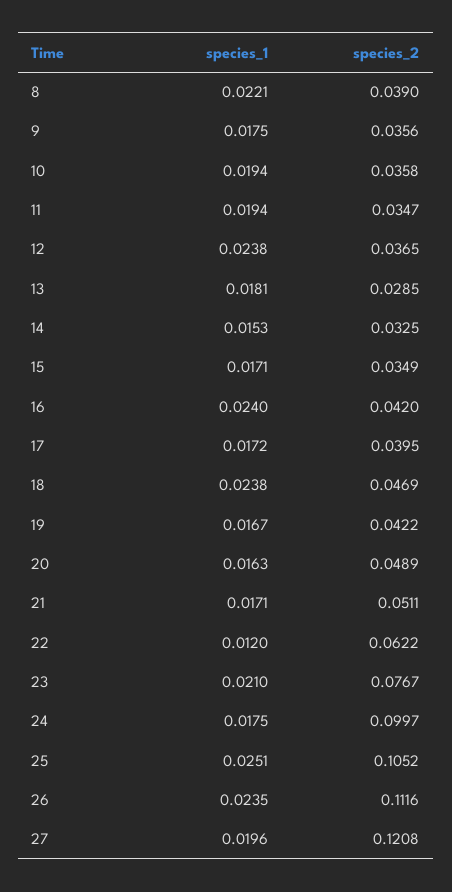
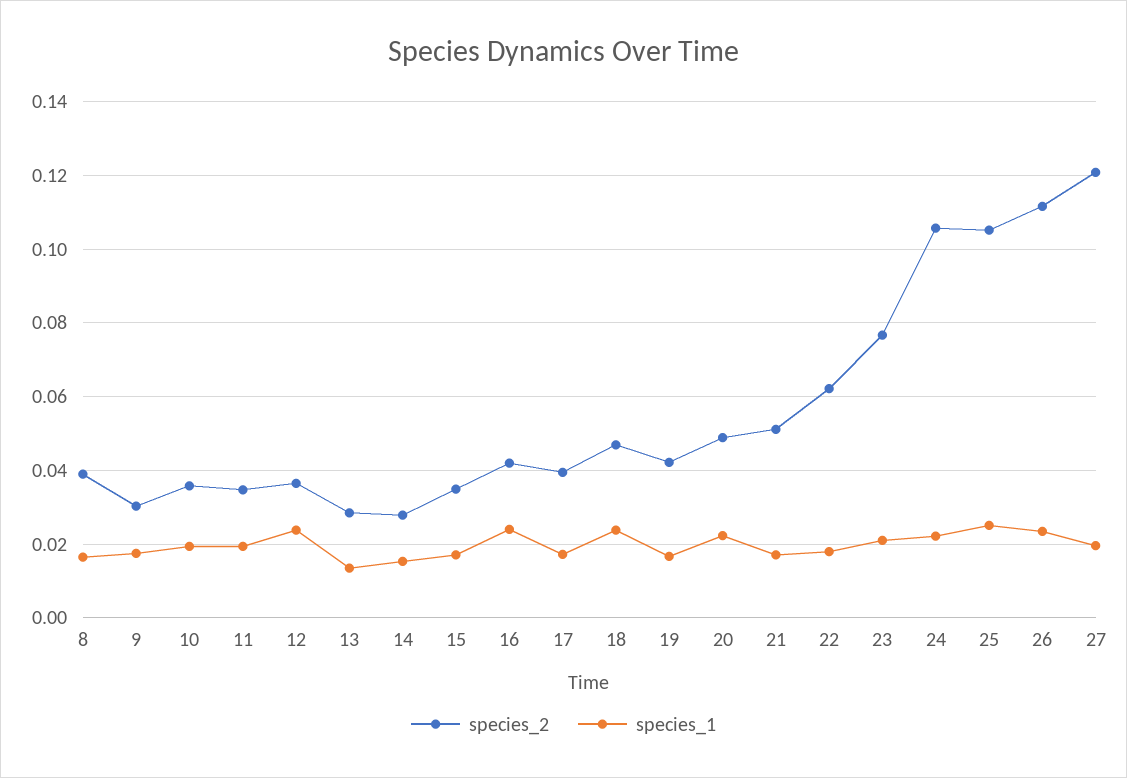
  {
    "species_1": {
-     "8": 0.0221,
+     "8": 0.016,
      "9": 0.0175,
      "10": 0.0194,
      "11": 0.0194,
      "12": 0.0238,
-     "13": 0.0181,
+     "13": 0.014,
      "14": 0.0153,
      "15": 0.0171,
      "16": 0.024,
      "17": 0.0172,
      "18": 0.0238,
      "19": 0.0167,
-     "20": 0.0163,
+     "20": 0.022,
      "21": 0.0171,
-     "22": 0.012,
+     "22": 0.018,
      "23": 0.021,
-     "24": 0.0175,
+     "24": 0.022,
      "25": 0.0251,
      "26": 0.0235,
      "27": 0.0196
    },
    "species_2": {
      "8": 0.039,
-     "9": 0.0356,
+     "9": 0.03,
      "10": 0.0358,
      "11": 0.0347,
      "12": 0.0365,
      "13": 0.0285,
-     "14": 0.0325,
+     "14": 0.028,
      "15": 0.0349,
      "16": 0.042,
      "17": 0.0395,
      "18": 0.0469,
      "19": 0.0422,
      "20": 0.0489,
      "21": 0.0511,
      "22": 0.0622,
      "23": 0.0767,
-     "24": 0.0997,
+     "24": 0.106,
      "25": 0.1052,
      "26": 0.1116,
      "27": 0.1208
    }
  }

